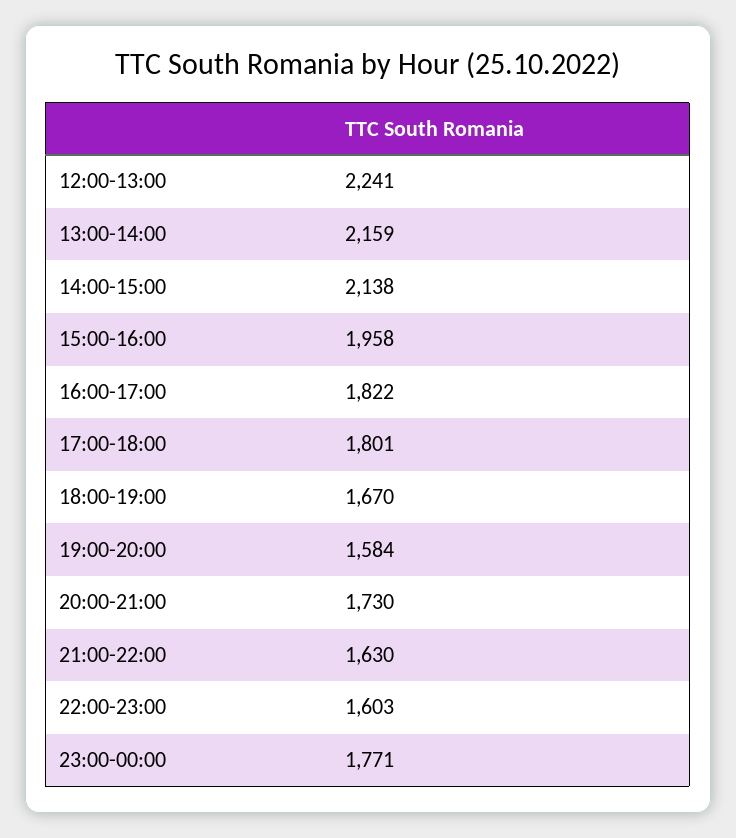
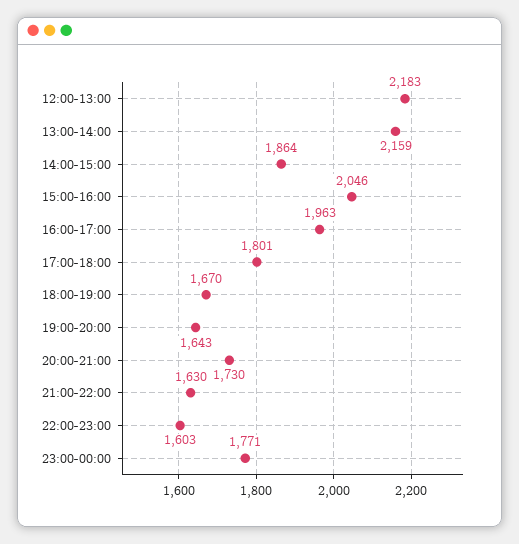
  {
-   "12:00-13:00": 2241,
+   "12:00-13:00": 2183,
    "13:00-14:00": 2159,
-   "14:00-15:00": 2138,
+   "14:00-15:00": 1864,
-   "15:00-16:00": 1958,
+   "15:00-16:00": 2046,
-   "16:00-17:00": 1822,
+   "16:00-17:00": 1963,
    "17:00-18:00": 1801,
    "18:00-19:00": 1670,
-   "19:00-20:00": 1584,
+   "19:00-20:00": 1643,
    "20:00-21:00": 1730,
    "21:00-22:00": 1630,
    "22:00-23:00": 1603,
    "23:00-00:00": 1771
  }

